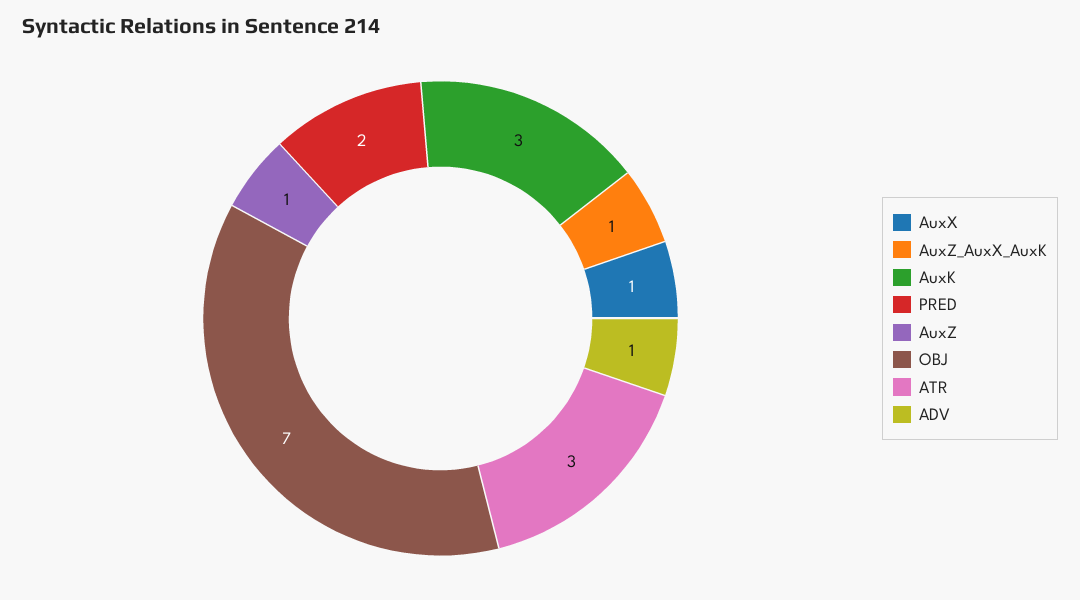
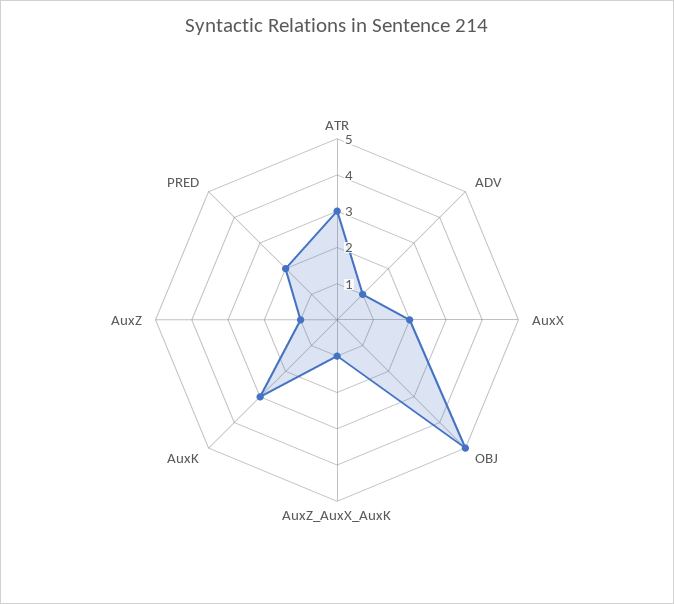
  {
-   "AuxX": 1,
+   "AuxX": 2,
    "AuxZ_AuxX_AuxK": 1,
    "AuxK": 3,
    "PRED": 2,
    "AuxZ": 1,
-   "OBJ": 7,
+   "OBJ": 5,
    "ATR": 3,
    "ADV": 1
  }

